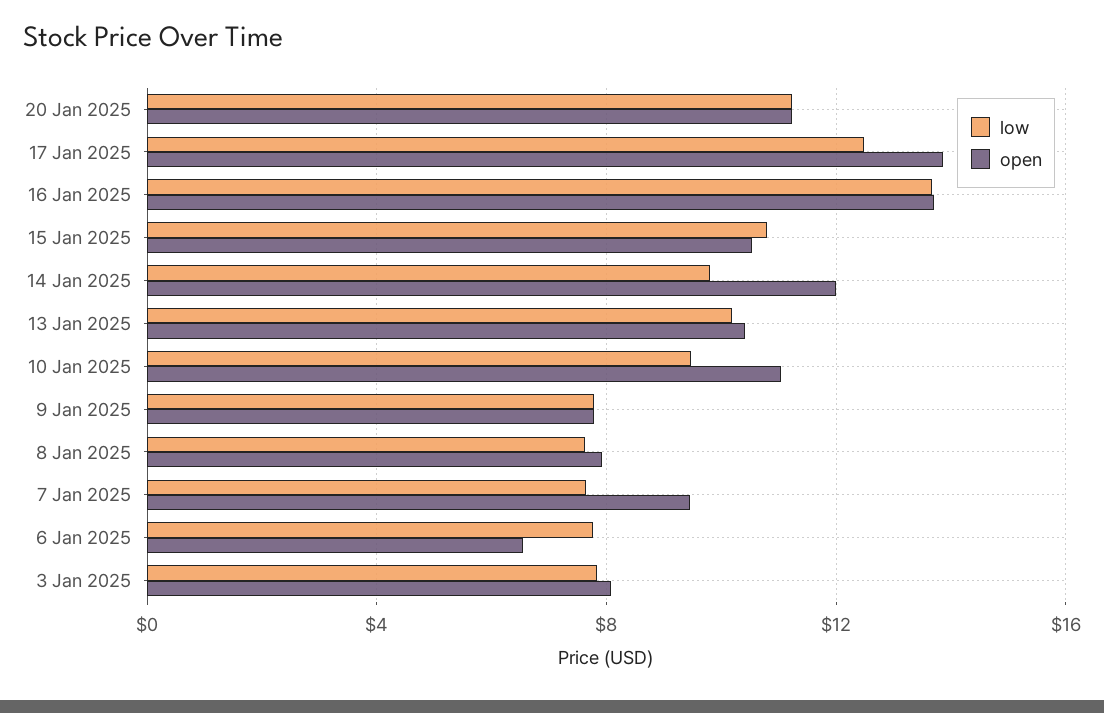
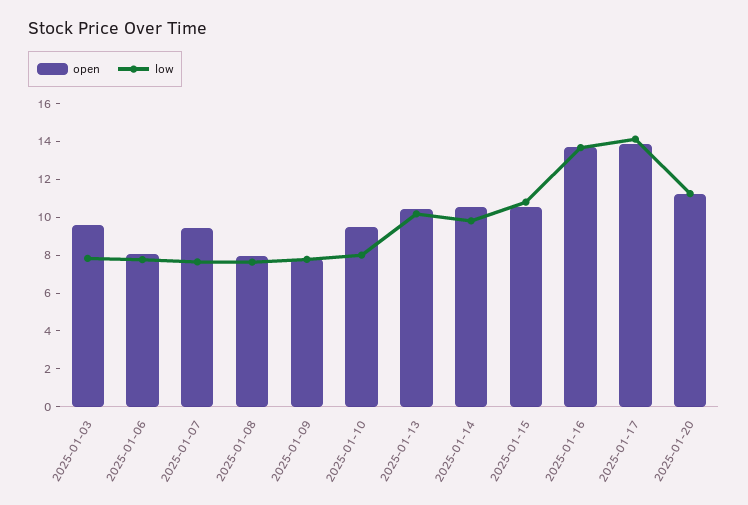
  {
    "low": {
      "20 Jan 2025": 11,
-     "17 Jan 2025": 12.5,
+     "17 Jan 2025": 14,
      "16 Jan 2025": 13.5,
      "15 Jan 2025": 11,
      "14 Jan 2025": 10,
      "13 Jan 2025": 10,
-     "10 Jan 2025": 9.5,
+     "10 Jan 2025": 8,
      "9 Jan 2025": 8,
      "8 Jan 2025": 7.5,
      "7 Jan 2025": 7.5,
      "6 Jan 2025": 8,
      "3 Jan 2025": 8
    },
    "open": {
      "20 Jan 2025": 11,
      "17 Jan 2025": 14,
      "16 Jan 2025": 13.5,
      "15 Jan 2025": 10.5,
-     "14 Jan 2025": 12,
+     "14 Jan 2025": 10.5,
      "13 Jan 2025": 10.5,
-     "10 Jan 2025": 11,
+     "10 Jan 2025": 9.5,
      "9 Jan 2025": 8,
      "8 Jan 2025": 8,
      "7 Jan 2025": 9.5,
-     "6 Jan 2025": 6.5,
+     "6 Jan 2025": 8,
-     "3 Jan 2025": 8
+     "3 Jan 2025": 9.5
    }
  }

